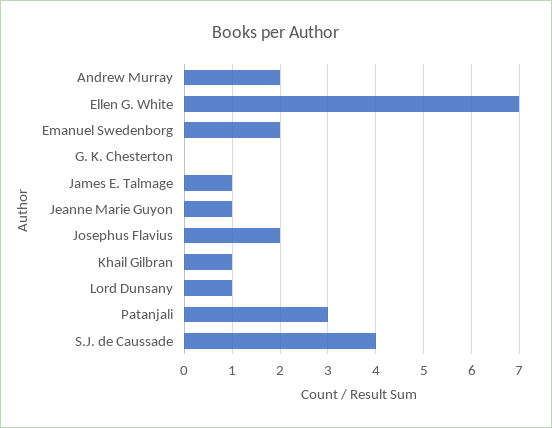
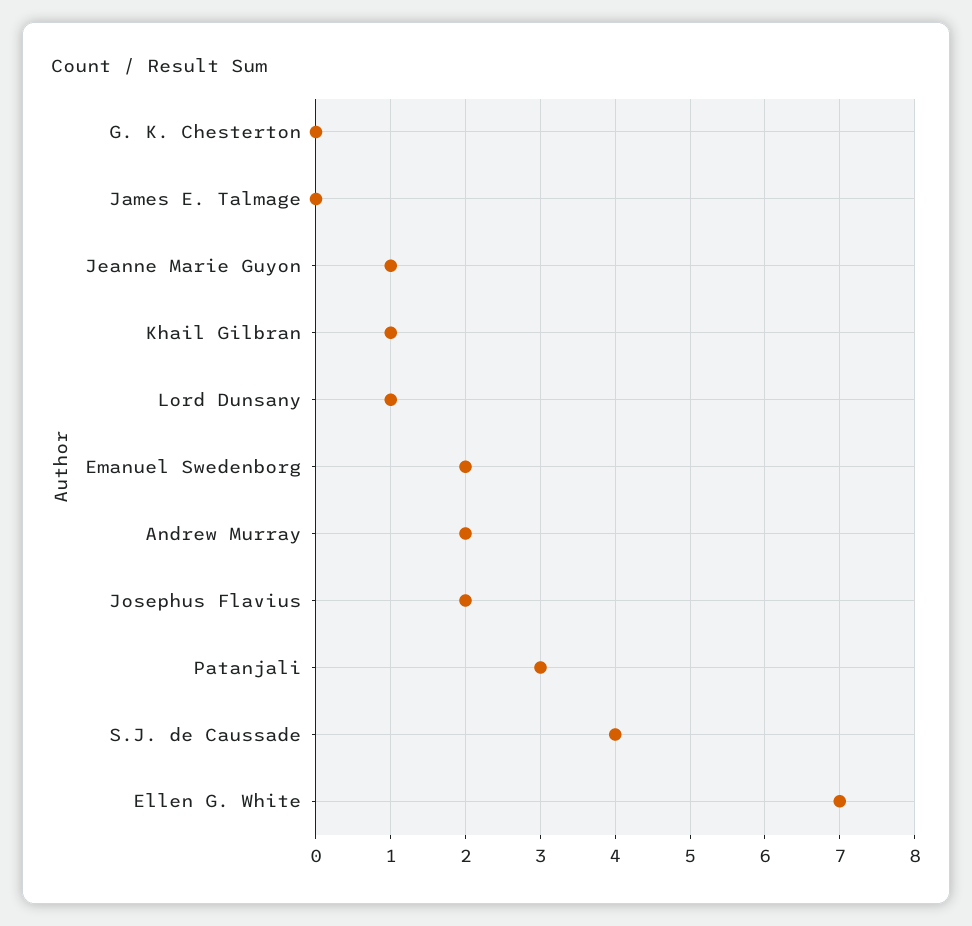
  {
    "Andrew Murray": 2,
    "Ellen G. White": 7,
    "Emanuel Swedenborg": 2,
    "G. K. Chesterton": 0,
-   "James E. Talmage": 1,
+   "James E. Talmage": 0,
    "Jeanne Marie Guyon": 1,
    "Josephus Flavius": 2,
    "Khail Gilbran": 1,
    "Lord Dunsany": 1,
    "Patanjali": 3,
    "S.J. de Caussade": 4
  }

